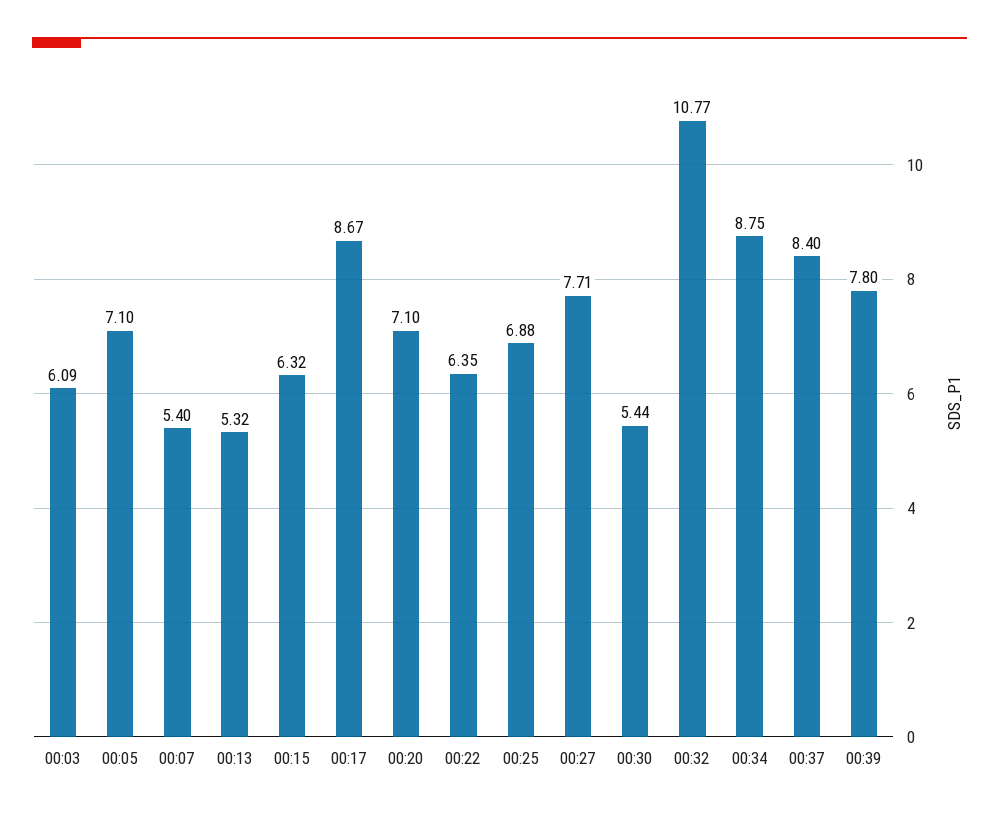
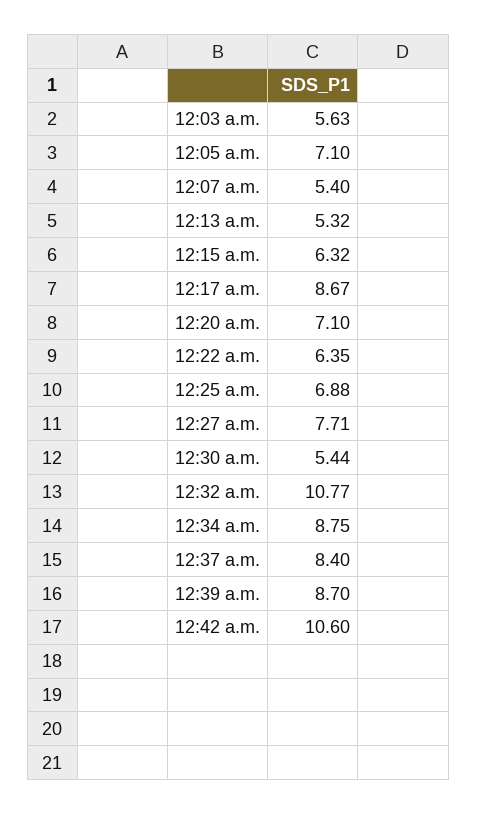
  {
-   "00:03": 6.09,
+   "00:03": 5.63,
    "00:05": 7.1,
    "00:07": 5.4,
    "00:13": 5.32,
    "00:15": 6.32,
    "00:17": 8.67,
    "00:20": 7.1,
    "00:22": 6.35,
    "00:25": 6.88,
    "00:27": 7.71,
    "00:30": 5.44,
    "00:32": 10.77,
    "00:34": 8.75,
    "00:37": 8.4,
-   "00:39": 7.8
+   "00:39": 8.7,
+   "12:42 a.m.": 10.6
  }

